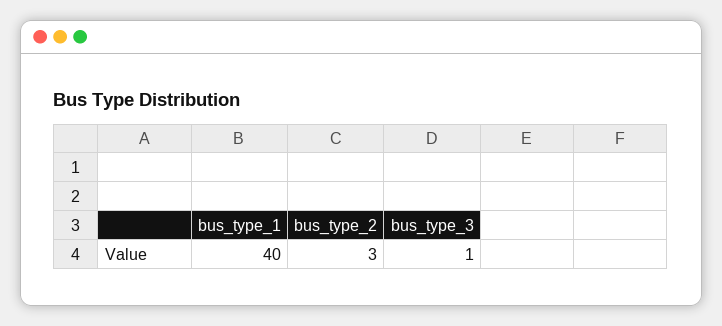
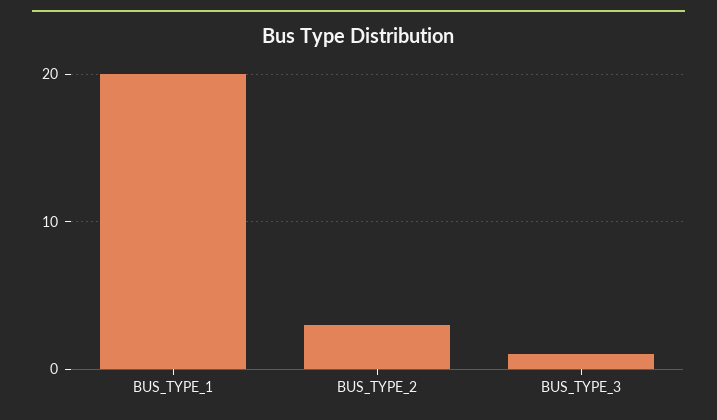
  {
-   "bus_type_1": 40,
+   "bus_type_1": 20,
    "bus_type_2": 3,
    "bus_type_3": 1
  }

